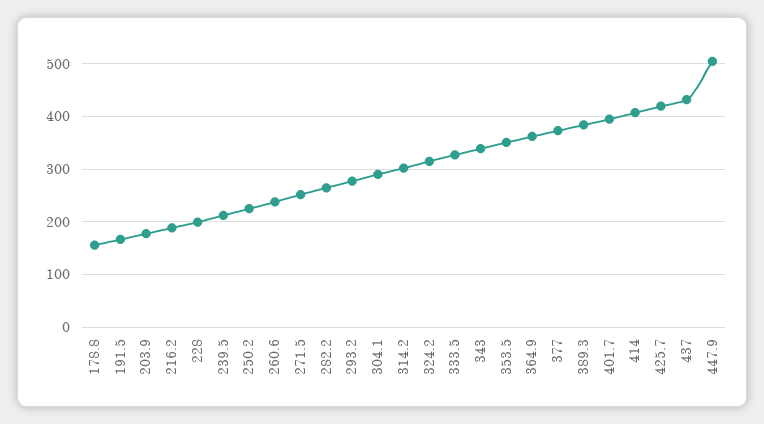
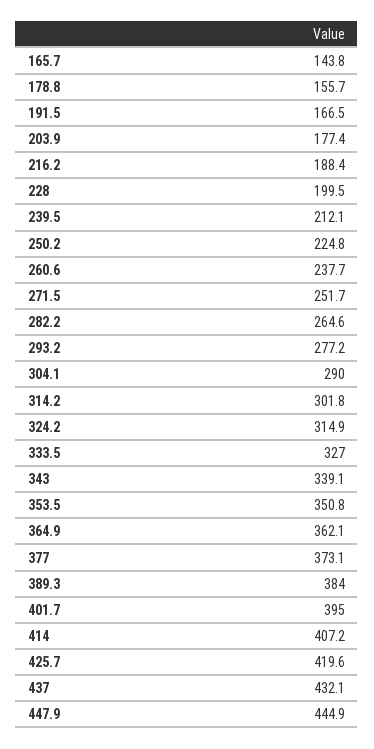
  {
    "178.8": 155.7,
    "191.5": 166.5,
    "203.9": 177.4,
    "216.2": 188.4,
    "228": 199.5,
    "239.5": 212.1,
    "250.2": 224.8,
    "260.6": 237.7,
    "271.5": 251.7,
    "282.2": 264.6,
    "293.2": 277.2,
    "304.1": 290,
    "314.2": 301.8,
    "324.2": 314.9,
    "333.5": 327,
    "343": 339.1,
    "353.5": 350.8,
    "364.9": 362.1,
    "377": 373.1,
    "389.3": 384,
    "401.7": 395,
    "414": 407.2,
    "425.7": 419.6,
    "437": 432.1,
-   "447.9": 500
+   "447.9": 444.9,
+   "165.7": 143.8
  }

